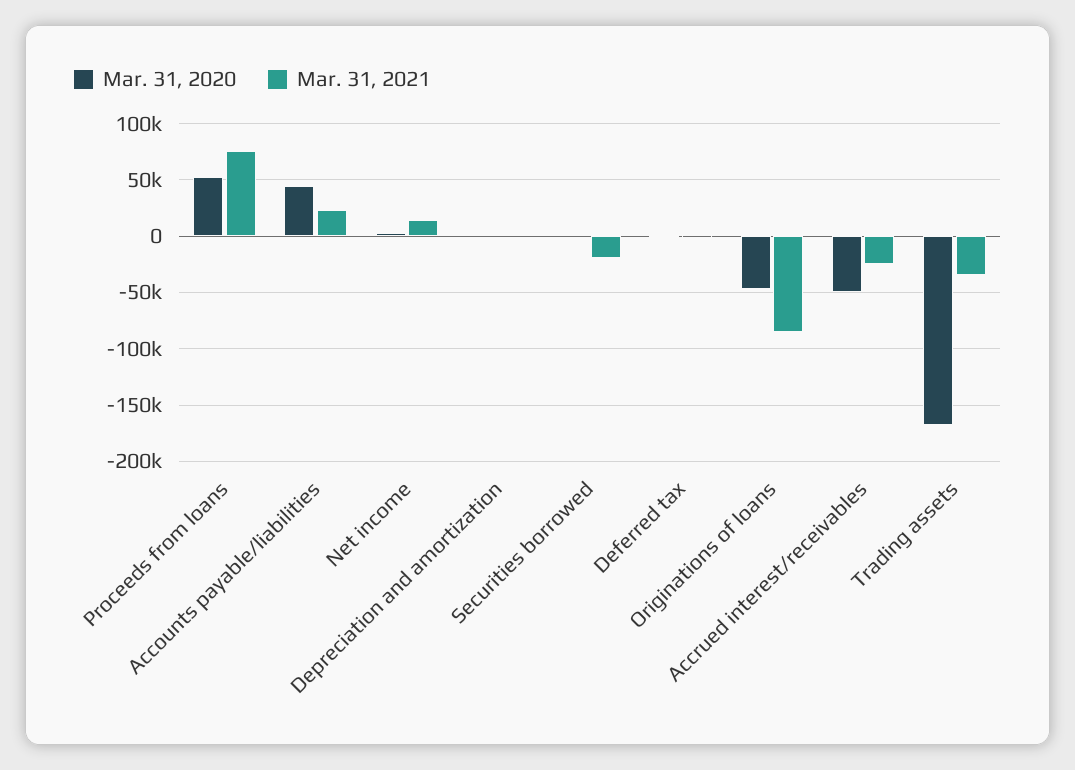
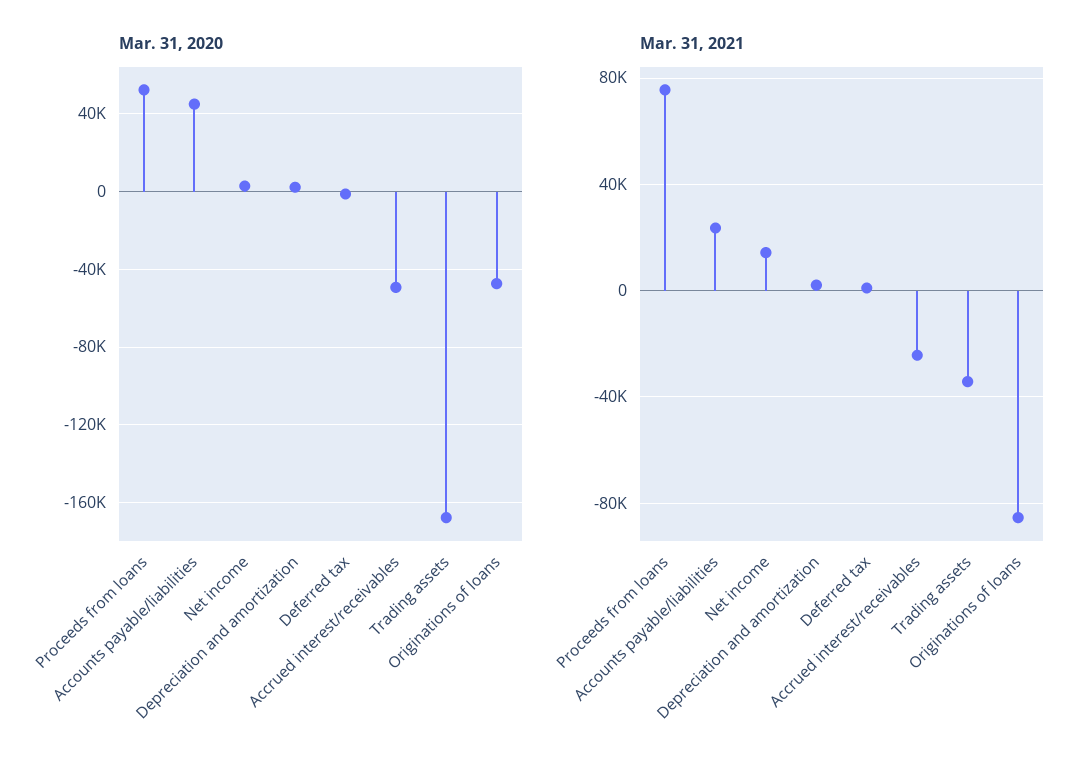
  {
    "Mar. 31, 2020": {
      "Proceeds from loans": 50000,
      "Accounts payable/liabilities": 45000,
      "Net income": 5000,
      "Depreciation and amortization": 0,
-     "Securities borrowed": 0,
      "Deferred tax": 0,
      "Originations of loans": -45000,
      "Accrued interest/receivables": -50000,
      "Trading assets": -170000
    },
    "Mar. 31, 2021": {
      "Proceeds from loans": 75000,
      "Accounts payable/liabilities": 25000,
      "Net income": 15000,
      "Depreciation and amortization": 0,
-     "Securities borrowed": -20000,
      "Deferred tax": 0,
      "Originations of loans": -85000,
      "Accrued interest/receivables": -25000,
      "Trading assets": -35000
    }
  }

